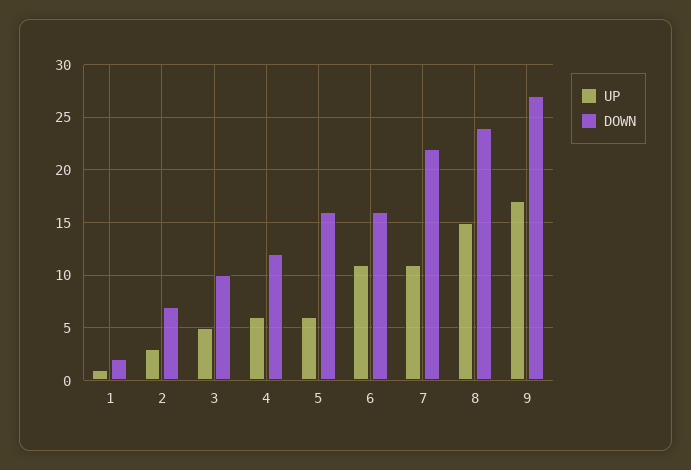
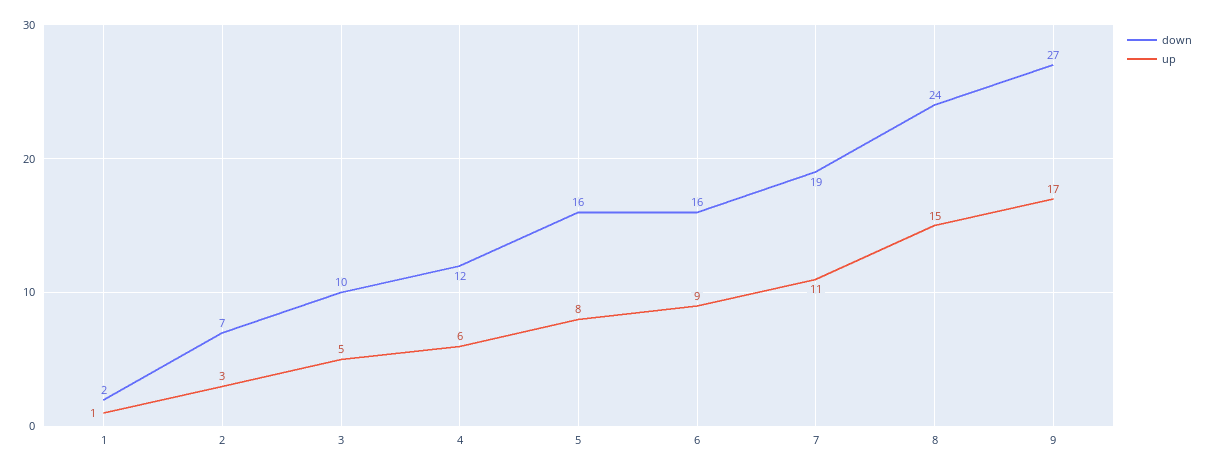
  {
    "UP": {
      "1": 1,
      "2": 3,
      "3": 5,
      "4": 6,
-     "5": 6,
+     "5": 8,
-     "6": 11,
+     "6": 9,
      "7": 11,
      "8": 15,
      "9": 17
    },
    "DOWN": {
      "1": 2,
      "2": 7,
      "3": 10,
      "4": 12,
      "5": 16,
      "6": 16,
-     "7": 22,
+     "7": 19,
      "8": 24,
      "9": 27
    }
  }

